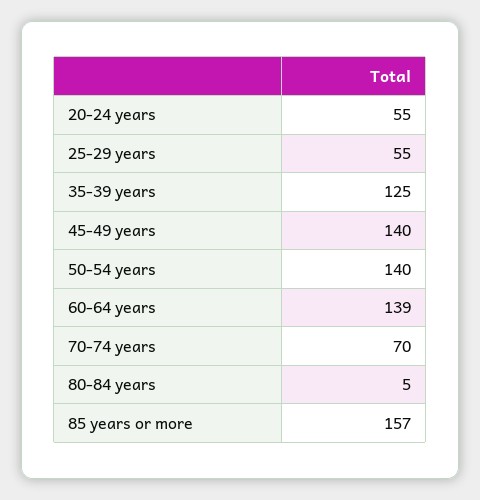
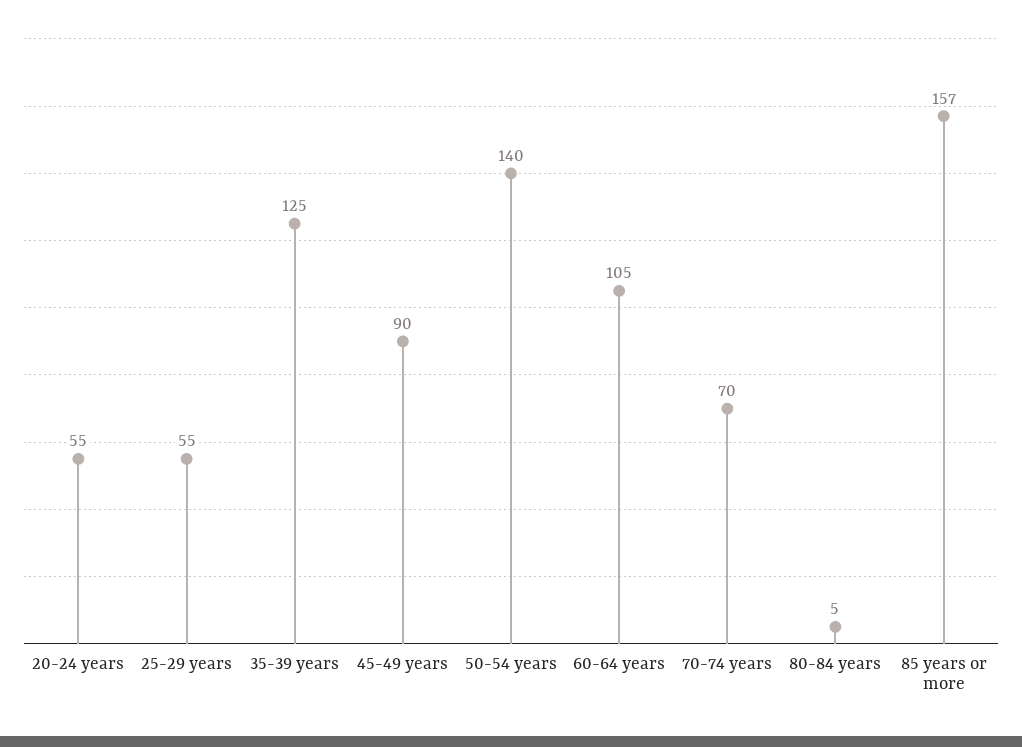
  {
    "20-24 years": 55,
    "25-29 years": 55,
    "35-39 years": 125,
-   "45-49 years": 140,
+   "45-49 years": 90,
    "50-54 years": 140,
-   "60-64 years": 139,
+   "60-64 years": 105,
    "70-74 years": 70,
    "80-84 years": 5,
    "85 years or more": 157
  }

